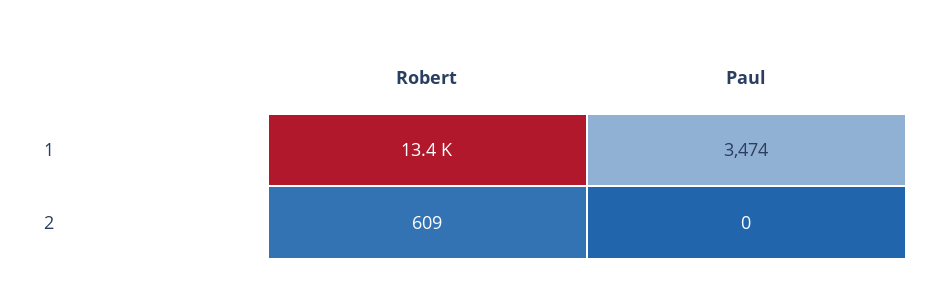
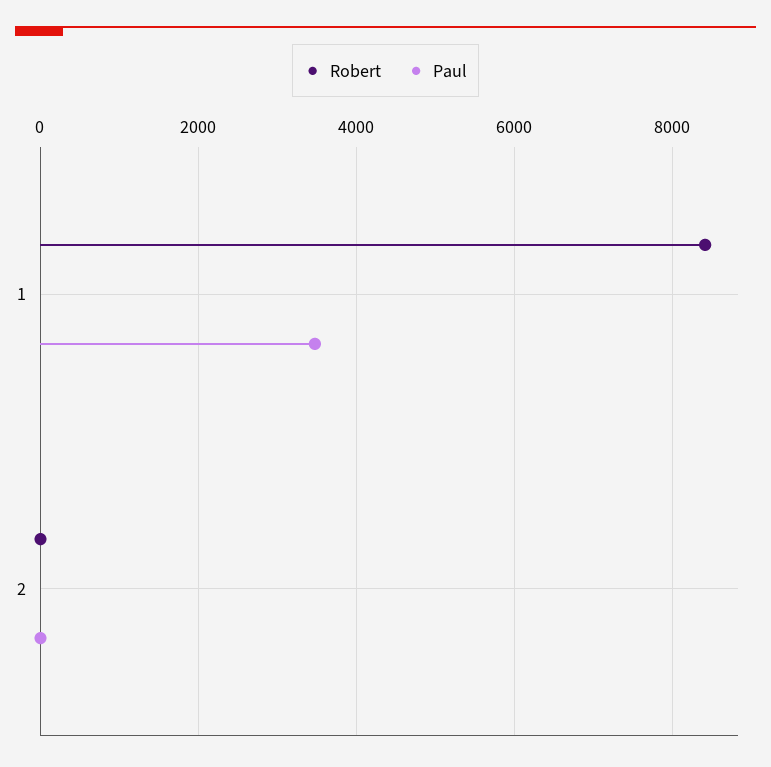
  {
    "Robert": {
-     "1": 13400,
+     "1": 8400,
-     "2": 609
+     "2": 0
    },
    "Paul": {
      "1": 3474,
      "2": 0
    }
  }

